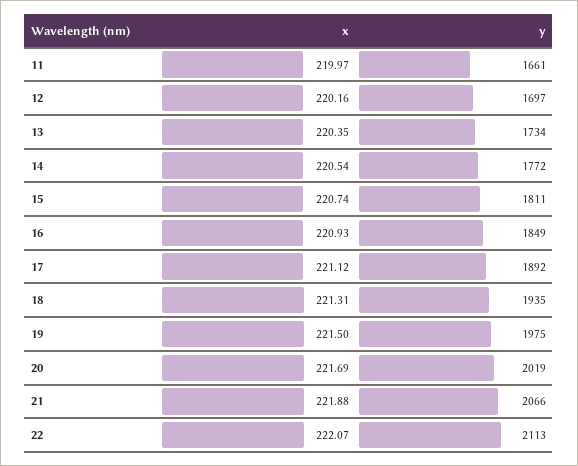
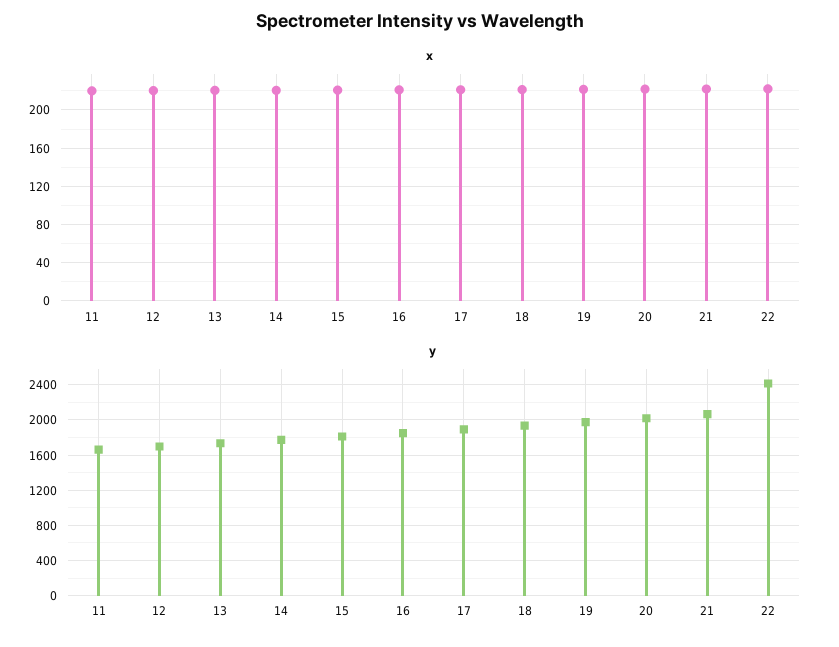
  {
    "x": {
      "11": 219.97,
      "12": 220.16,
      "13": 220.35,
      "14": 220.54,
      "15": 220.74,
      "16": 220.93,
      "17": 221.12,
      "18": 221.31,
      "19": 221.5,
      "20": 221.69,
      "21": 221.88,
      "22": 222.07
    },
    "y": {
      "11": 1661,
      "12": 1697,
      "13": 1734,
      "14": 1772,
      "15": 1811,
      "16": 1849,
      "17": 1892,
      "18": 1935,
      "19": 1975,
      "20": 2019,
      "21": 2066,
-     "22": 2113
+     "22": 2400
    }
  }

